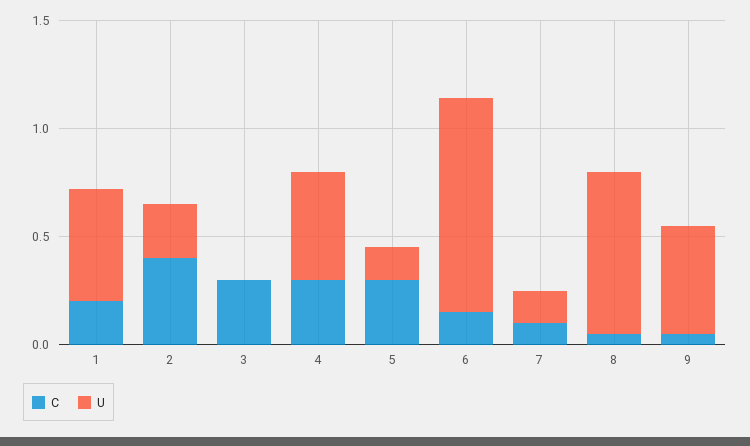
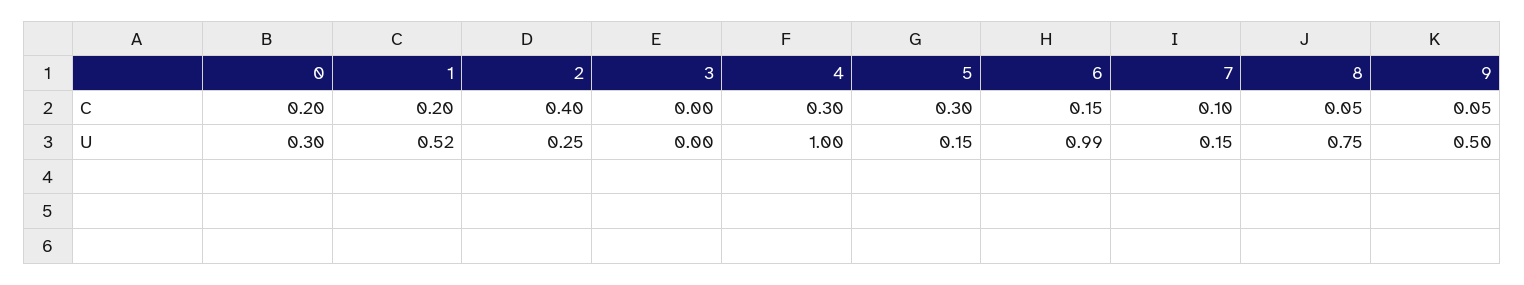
  {
    "C": {
      "1": 0.2,
      "2": 0.4,
-     "3": 0.3,
+     "3": 0,
      "4": 0.3,
      "5": 0.3,
      "6": 0.15,
      "7": 0.1,
      "8": 0.05,
-     "9": 0.05
+     "9": 0.05,
+     "0": 0.2
    },
    "U": {
      "1": 0.52,
      "2": 0.25,
      "3": 0,
-     "4": 0.5,
+     "4": 1,
      "5": 0.15,
      "6": 0.99,
      "7": 0.15,
      "8": 0.75,
-     "9": 0.5
+     "9": 0.5,
+     "0": 0.3
    }
  }

